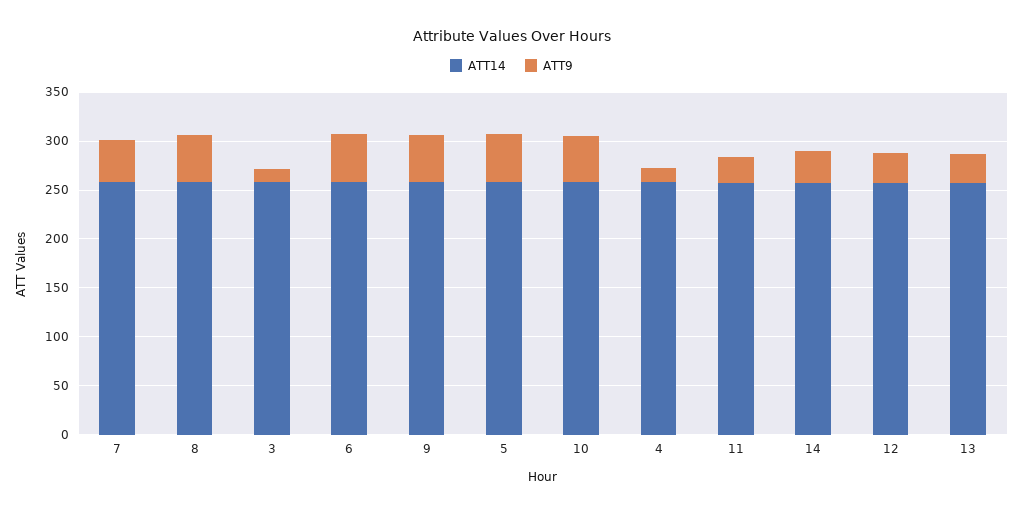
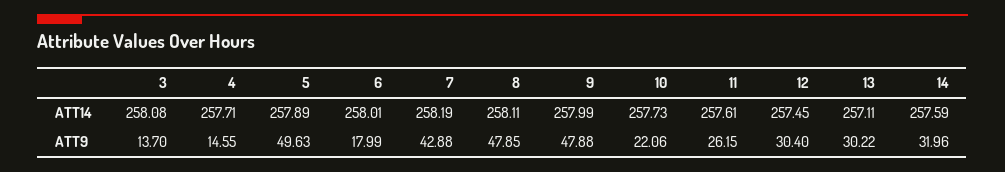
  {
    "ATT14": {
      "7": 258.19,
      "8": 258.11,
      "3": 258.08,
      "6": 258.01,
      "9": 257.99,
      "5": 257.89,
      "10": 257.73,
      "4": 257.71,
      "11": 257.61,
      "14": 257.59,
      "12": 257.45,
      "13": 257.11
    },
    "ATT9": {
      "7": 42.88,
      "8": 47.85,
      "3": 13.7,
-     "6": 50,
+     "6": 17.99,
      "9": 47.88,
      "5": 49.63,
-     "10": 50,
+     "10": 22.06,
      "4": 14.55,
      "11": 26.15,
      "14": 31.96,
      "12": 30.4,
      "13": 30.22
    }
  }

